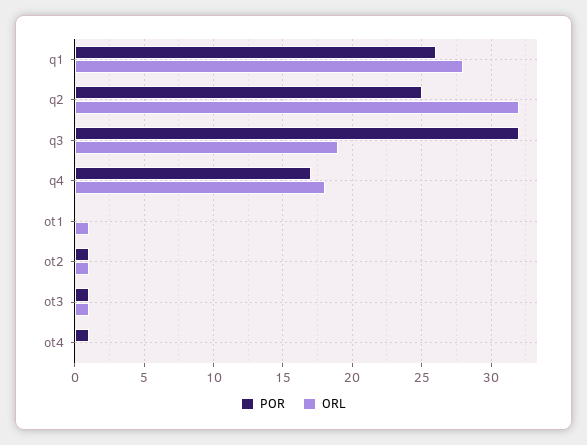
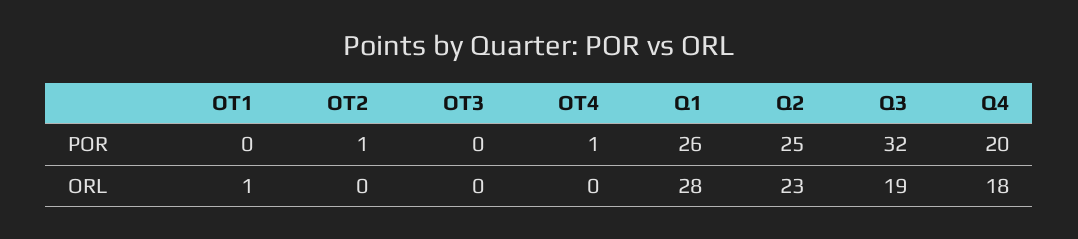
  {
    "POR": {
      "q1": 26,
      "q2": 25,
      "q3": 32,
-     "q4": 17,
+     "q4": 20,
      "ot1": 0,
      "ot2": 1,
-     "ot3": 1,
+     "ot3": 0,
      "ot4": 1
    },
    "ORL": {
      "q1": 28,
-     "q2": 32,
+     "q2": 23,
      "q3": 19,
      "q4": 18,
      "ot1": 1,
-     "ot2": 1,
+     "ot2": 0,
-     "ot3": 1,
+     "ot3": 0,
      "ot4": 0
    }
  }

